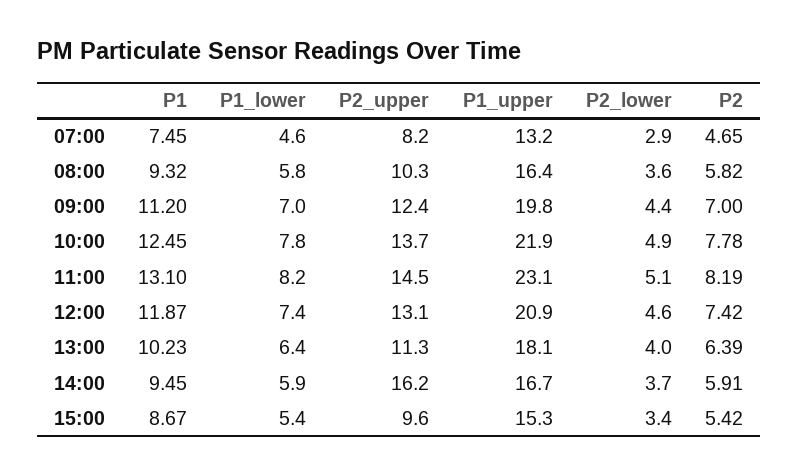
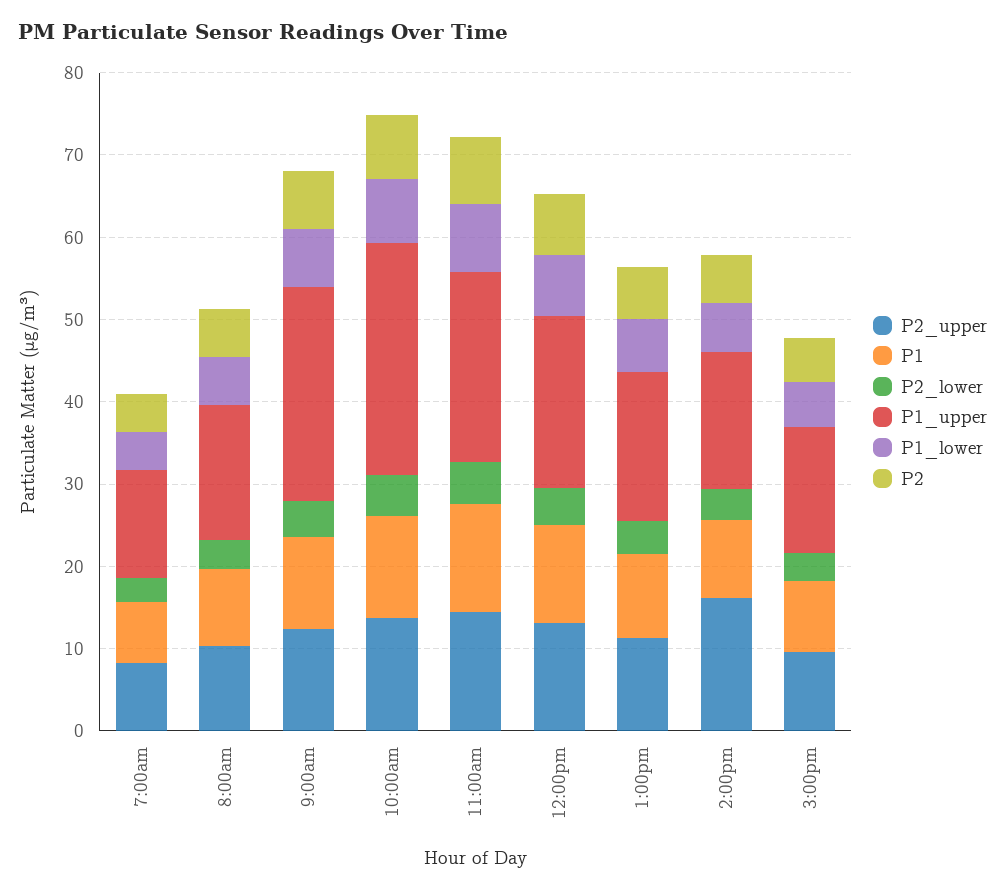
  {
    "P1": {
      "07:00": 7.45,
      "08:00": 9.32,
      "09:00": 11.2,
      "10:00": 12.45,
      "11:00": 13.1,
      "12:00": 11.87,
      "13:00": 10.23,
      "14:00": 9.45,
      "15:00": 8.67
    },
    "P1_lower": {
      "07:00": 4.6,
      "08:00": 5.8,
      "09:00": 7,
      "10:00": 7.8,
      "11:00": 8.2,
      "12:00": 7.4,
      "13:00": 6.4,
      "14:00": 5.9,
      "15:00": 5.4
    },
    "P2_upper": {
      "07:00": 8.2,
      "08:00": 10.3,
      "09:00": 12.4,
      "10:00": 13.7,
      "11:00": 14.5,
      "12:00": 13.1,
      "13:00": 11.3,
      "14:00": 16.2,
      "15:00": 9.6
    },
    "P1_upper": {
      "07:00": 13.2,
      "08:00": 16.4,
-     "09:00": 19.8,
+     "09:00": 26,
-     "10:00": 21.9,
+     "10:00": 28,
      "11:00": 23.1,
      "12:00": 20.9,
      "13:00": 18.1,
      "14:00": 16.7,
      "15:00": 15.3
    },
    "P2_lower": {
      "07:00": 2.9,
      "08:00": 3.6,
      "09:00": 4.4,
      "10:00": 4.9,
      "11:00": 5.1,
      "12:00": 4.6,
      "13:00": 4,
      "14:00": 3.7,
      "15:00": 3.4
    },
    "P2": {
      "07:00": 4.65,
      "08:00": 5.82,
      "09:00": 7,
      "10:00": 7.78,
      "11:00": 8.19,
      "12:00": 7.42,
      "13:00": 6.39,
      "14:00": 5.91,
      "15:00": 5.42
    }
  }

